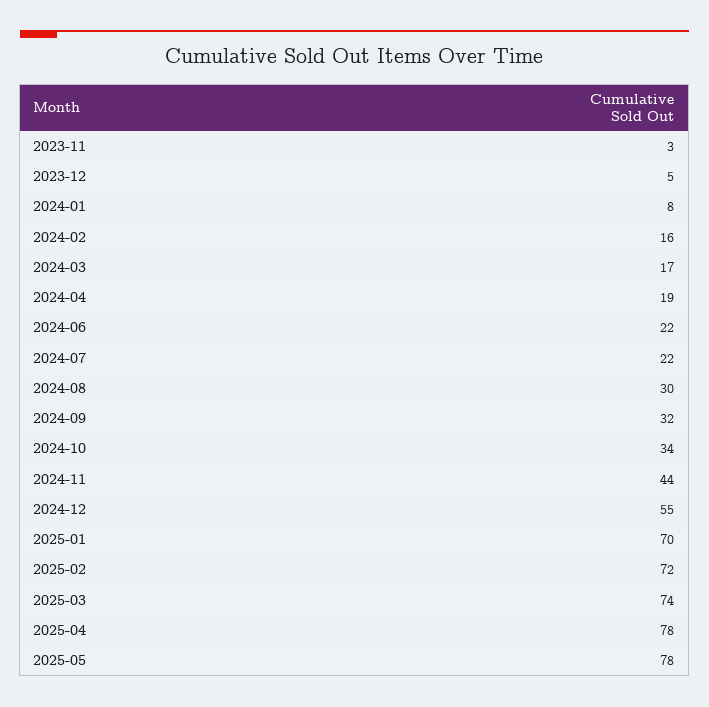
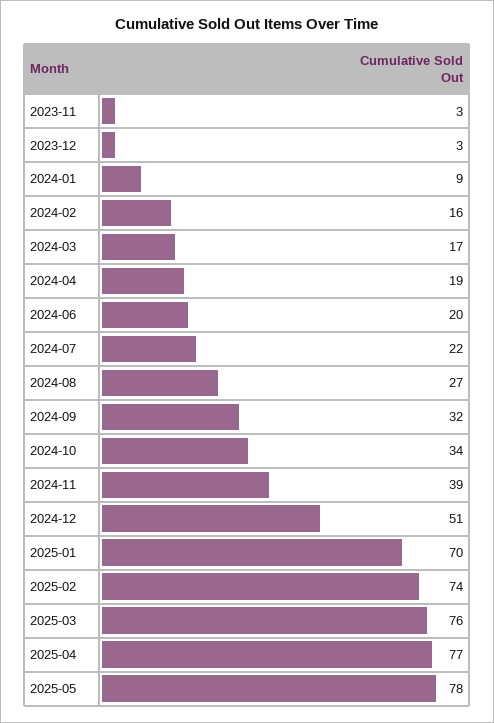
  {
    "2023-11": 3,
-   "2023-12": 5,
+   "2023-12": 3,
-   "2024-01": 8,
+   "2024-01": 9,
    "2024-02": 16,
    "2024-03": 17,
    "2024-04": 19,
-   "2024-06": 22,
+   "2024-06": 20,
    "2024-07": 22,
-   "2024-08": 30,
+   "2024-08": 27,
    "2024-09": 32,
    "2024-10": 34,
-   "2024-11": 44,
+   "2024-11": 39,
-   "2024-12": 55,
+   "2024-12": 51,
    "2025-01": 70,
-   "2025-02": 72,
+   "2025-02": 74,
-   "2025-03": 74,
+   "2025-03": 76,
-   "2025-04": 78,
+   "2025-04": 77,
    "2025-05": 78
  }

